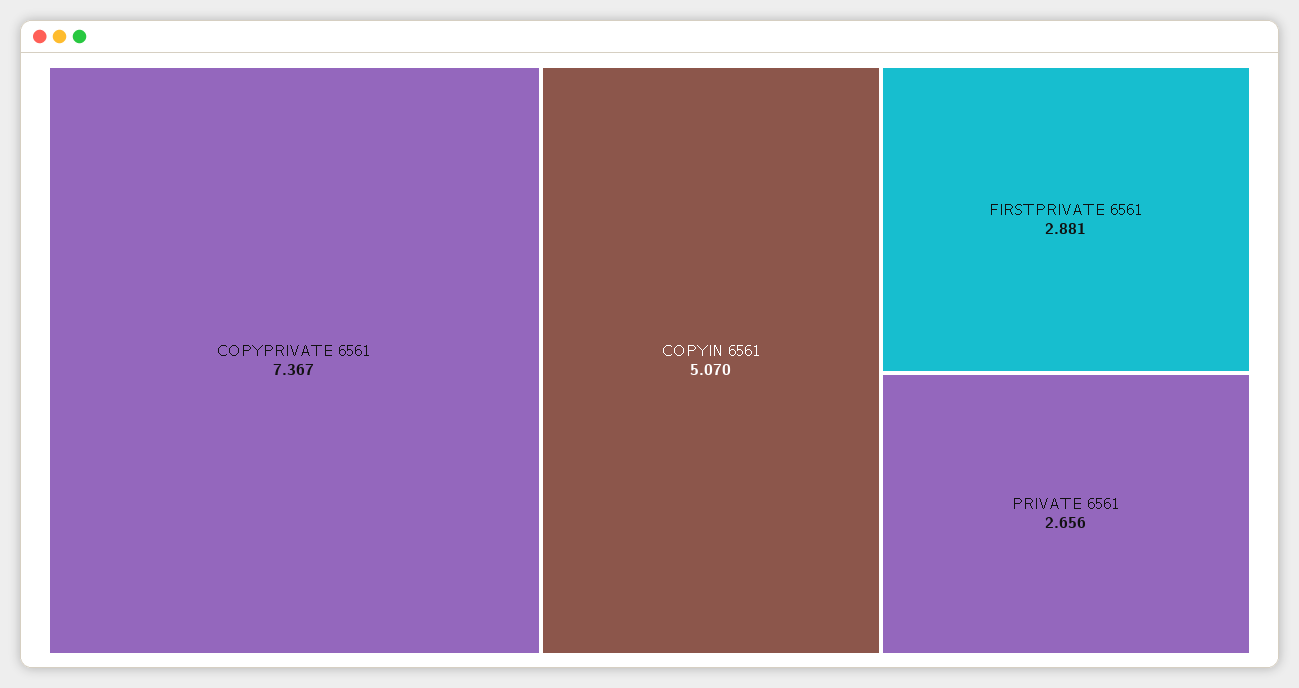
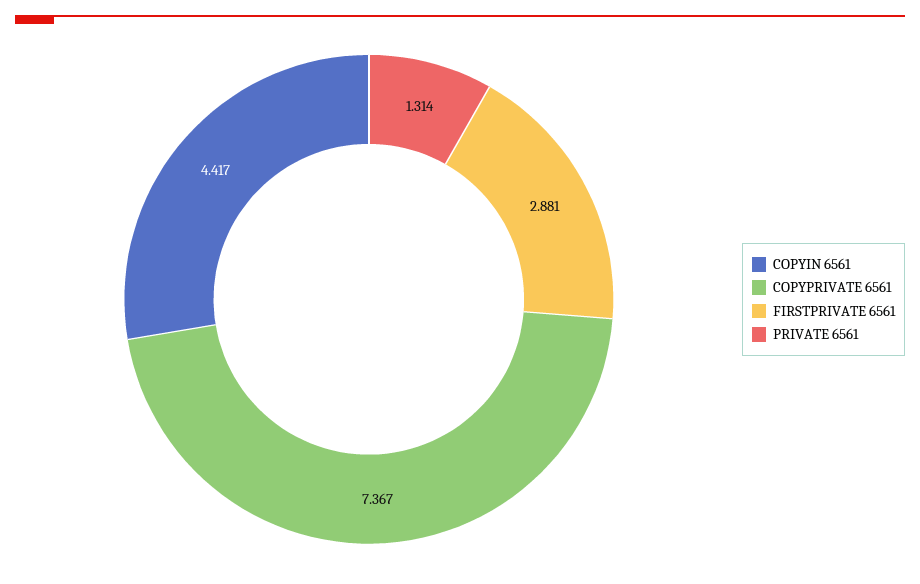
  {
    "COPYPRIVATE 6561": 7.367,
-   "COPYIN 6561": 5.07,
+   "COPYIN 6561": 4.417,
    "FIRSTPRIVATE 6561": 2.881,
-   "PRIVATE 6561": 2.656
+   "PRIVATE 6561": 1.314
  }

